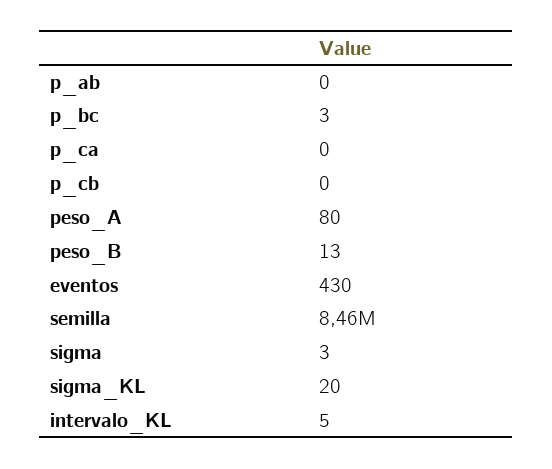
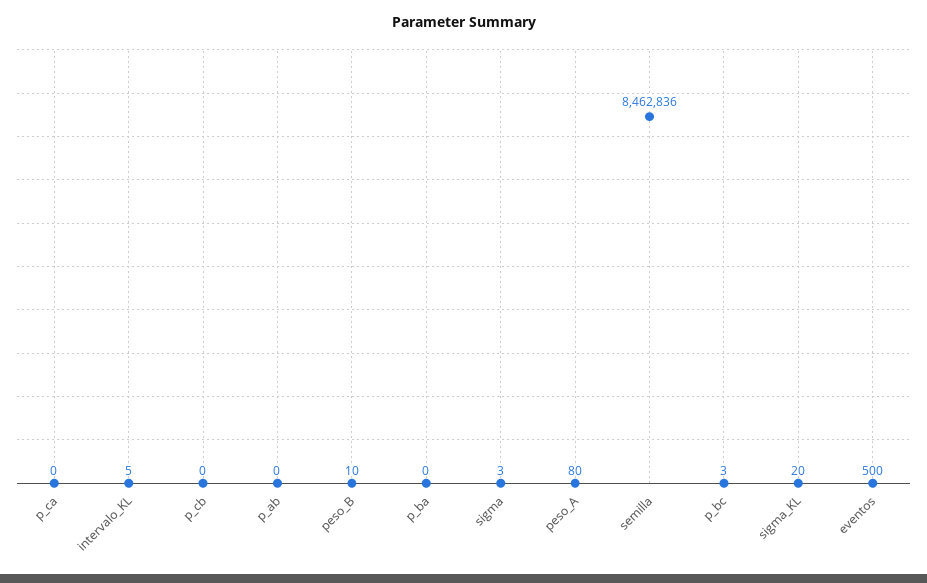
  {
    "p_ab": 0,
    "p_bc": 3,
    "p_ca": 0,
    "p_cb": 0,
    "peso_A": 80,
-   "peso_B": 13,
+   "peso_B": 10,
-   "eventos": 430,
+   "eventos": 500,
    "semilla": 8462836,
    "sigma": 3,
    "sigma_KL": 20,
-   "intervalo_KL": 5
+   "intervalo_KL": 5,
+   "p_ba": 0
  }

